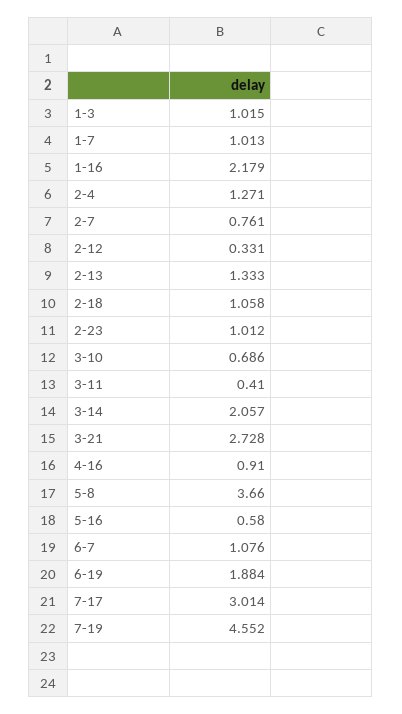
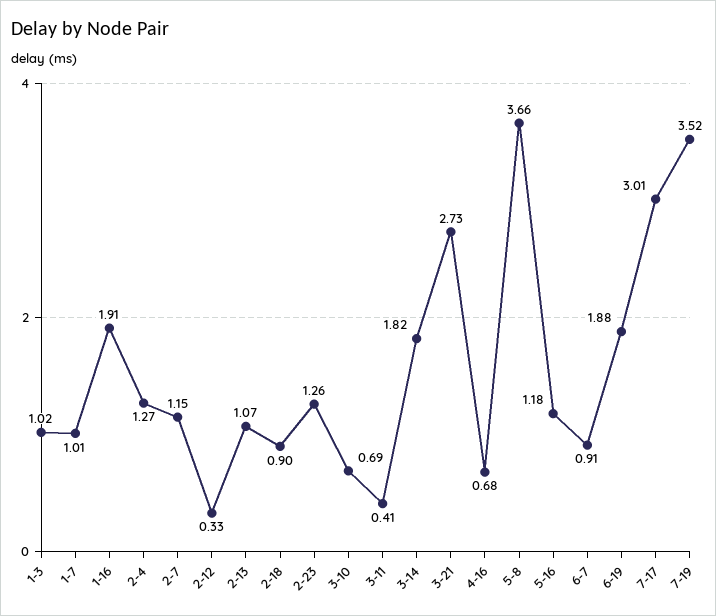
  {
    "1-3": 1.015,
    "1-7": 1.013,
-   "1-16": 2.179,
+   "1-16": 1.91,
    "2-4": 1.271,
-   "2-7": 0.761,
+   "2-7": 1.15,
    "2-12": 0.331,
-   "2-13": 1.333,
+   "2-13": 1.07,
-   "2-18": 1.058,
+   "2-18": 0.9,
-   "2-23": 1.012,
+   "2-23": 1.26,
    "3-10": 0.686,
    "3-11": 0.41,
-   "3-14": 2.057,
+   "3-14": 1.82,
    "3-21": 2.728,
-   "4-16": 0.91,
+   "4-16": 0.68,
    "5-8": 3.66,
-   "5-16": 0.58,
+   "5-16": 1.18,
-   "6-7": 1.076,
+   "6-7": 0.91,
    "6-19": 1.884,
    "7-17": 3.014,
-   "7-19": 4.552
+   "7-19": 3.52
  }

